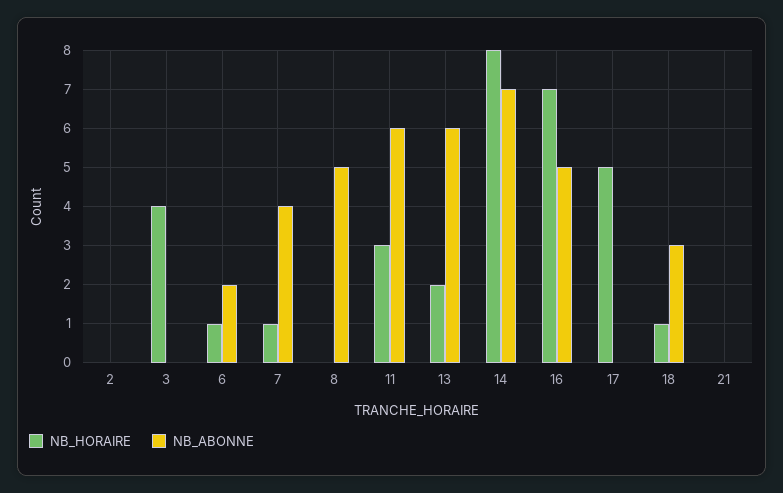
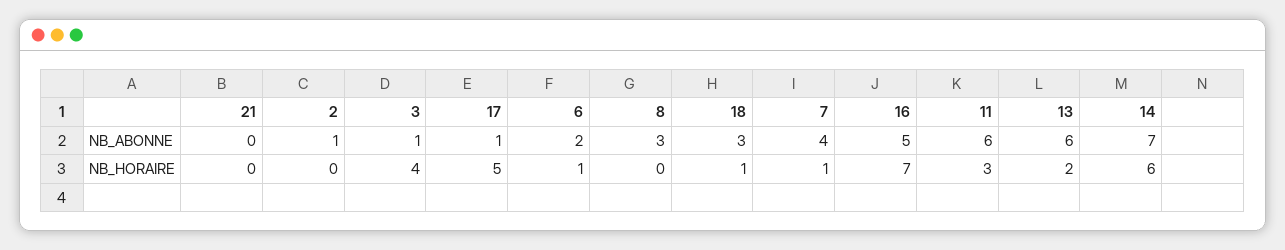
  {
    "NB_HORAIRE": {
      "2": 0,
      "3": 4,
      "6": 1,
      "7": 1,
      "8": 0,
      "11": 3,
      "13": 2,
-     "14": 8,
+     "14": 6,
      "16": 7,
      "17": 5,
      "18": 1,
      "21": 0
    },
    "NB_ABONNE": {
-     "2": 0,
+     "2": 1,
-     "3": 0,
+     "3": 1,
      "6": 2,
      "7": 4,
-     "8": 5,
+     "8": 3,
      "11": 6,
      "13": 6,
      "14": 7,
      "16": 5,
-     "17": 0,
+     "17": 1,
      "18": 3,
      "21": 0
    }
  }

